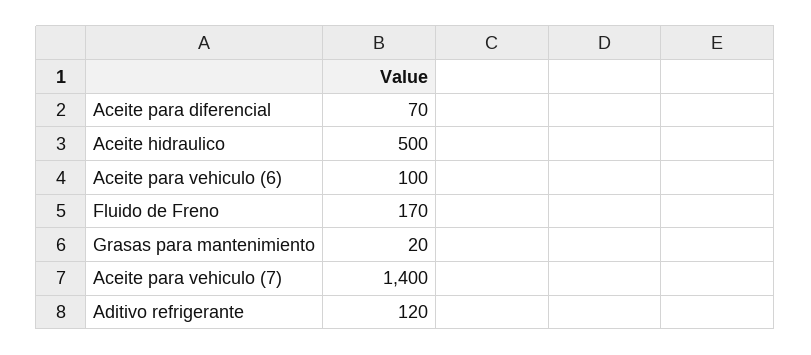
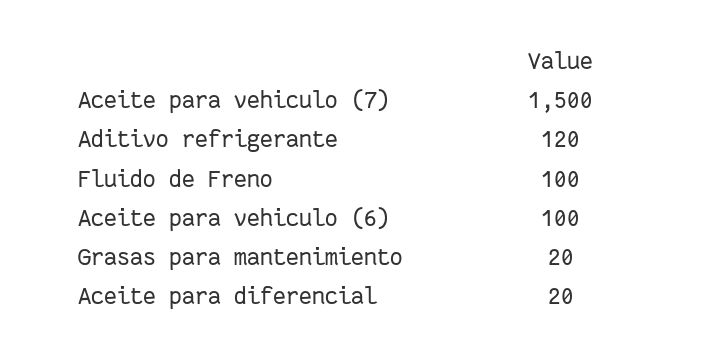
  {
-   "Aceite para diferencial": 70,
+   "Aceite para diferencial": 20,
-   "Aceite hidraulico": 500,
    "Aceite para vehiculo (6)": 100,
-   "Fluido de Freno": 170,
+   "Fluido de Freno": 100,
    "Grasas para mantenimiento": 20,
-   "Aceite para vehiculo (7)": 1400,
+   "Aceite para vehiculo (7)": 1500,
    "Aditivo refrigerante": 120
  }

